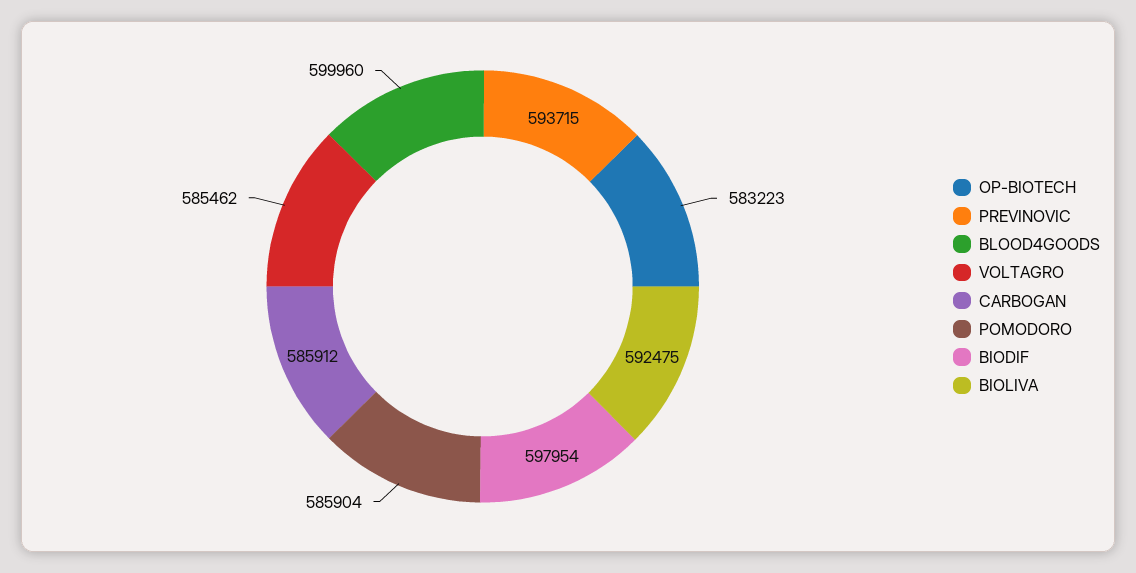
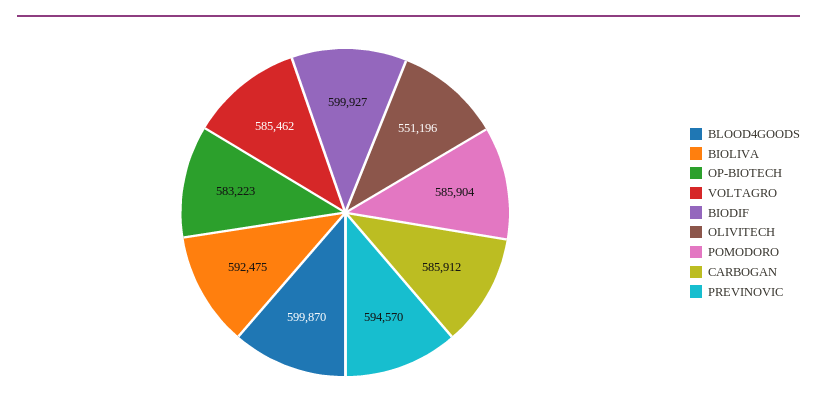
  {
    "OP-BIOTECH": 583223,
-   "PREVINOVIC": 593715,
+   "PREVINOVIC": 594570,
-   "BLOOD4GOODS": 599960,
+   "BLOOD4GOODS": 599870,
    "VOLTAGRO": 585462,
    "CARBOGAN": 585912,
    "POMODORO": 585904,
-   "BIODIF": 597954,
+   "BIODIF": 599927,
-   "BIOLIVA": 592475
+   "BIOLIVA": 592475,
+   "OLIVITECH": 551196
  }

